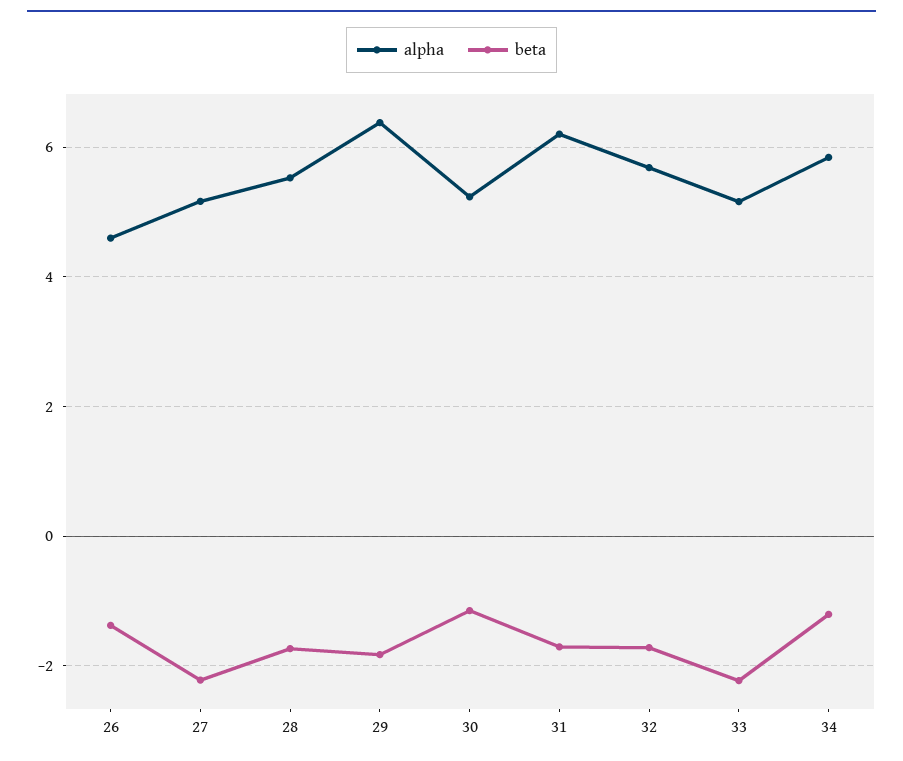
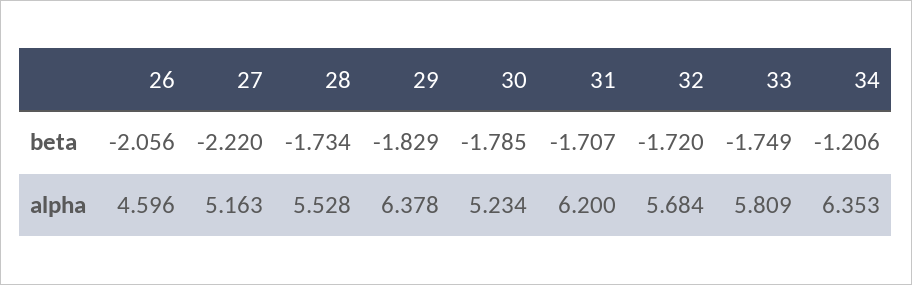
  {
    "alpha": {
      "26": 4.596,
      "27": 5.163,
      "28": 5.528,
      "29": 6.378,
      "30": 5.234,
      "31": 6.2,
      "32": 5.684,
-     "33": 5.2,
+     "33": 5.809,
-     "34": 5.8
+     "34": 6.353
    },
    "beta": {
-     "26": -1.4,
+     "26": -2.056,
      "27": -2.22,
      "28": -1.734,
      "29": -1.829,
-     "30": -1.2,
+     "30": -1.785,
      "31": -1.707,
      "32": -1.72,
-     "33": -2.2,
+     "33": -1.749,
      "34": -1.206
    }
  }

